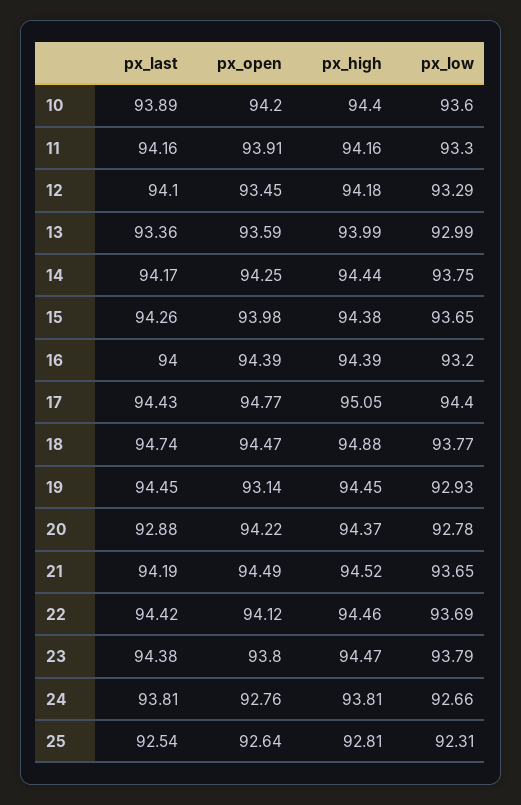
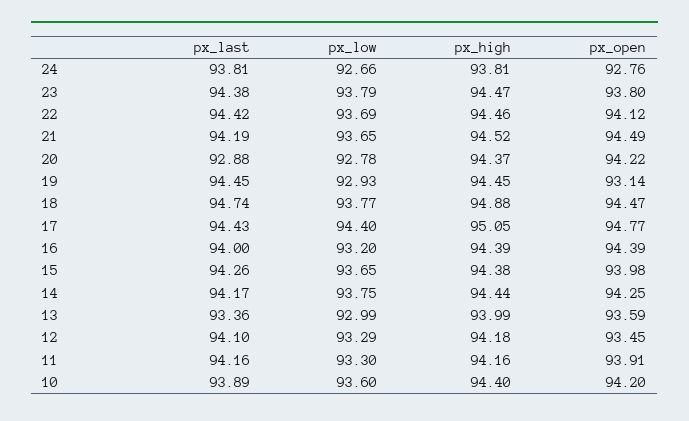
  {
    "px_last": {
      "10": 93.89,
      "11": 94.16,
      "12": 94.1,
      "13": 93.36,
      "14": 94.17,
      "15": 94.26,
      "16": 94,
      "17": 94.43,
      "18": 94.74,
      "19": 94.45,
      "20": 92.88,
      "21": 94.19,
      "22": 94.42,
      "23": 94.38,
-     "24": 93.81,
+     "24": 93.81
-     "25": 92.54
    },
    "px_open": {
      "10": 94.2,
      "11": 93.91,
      "12": 93.45,
      "13": 93.59,
      "14": 94.25,
      "15": 93.98,
      "16": 94.39,
      "17": 94.77,
      "18": 94.47,
      "19": 93.14,
      "20": 94.22,
      "21": 94.49,
      "22": 94.12,
      "23": 93.8,
-     "24": 92.76,
+     "24": 92.76
-     "25": 92.64
    },
    "px_high": {
      "10": 94.4,
      "11": 94.16,
      "12": 94.18,
      "13": 93.99,
      "14": 94.44,
      "15": 94.38,
      "16": 94.39,
      "17": 95.05,
      "18": 94.88,
      "19": 94.45,
      "20": 94.37,
      "21": 94.52,
      "22": 94.46,
      "23": 94.47,
-     "24": 93.81,
+     "24": 93.81
-     "25": 92.81
    },
    "px_low": {
      "10": 93.6,
      "11": 93.3,
      "12": 93.29,
      "13": 92.99,
      "14": 93.75,
      "15": 93.65,
      "16": 93.2,
      "17": 94.4,
      "18": 93.77,
      "19": 92.93,
      "20": 92.78,
      "21": 93.65,
      "22": 93.69,
      "23": 93.79,
-     "24": 92.66,
+     "24": 92.66
-     "25": 92.31
    }
  }

